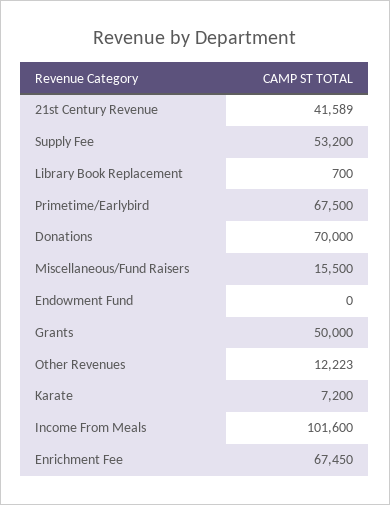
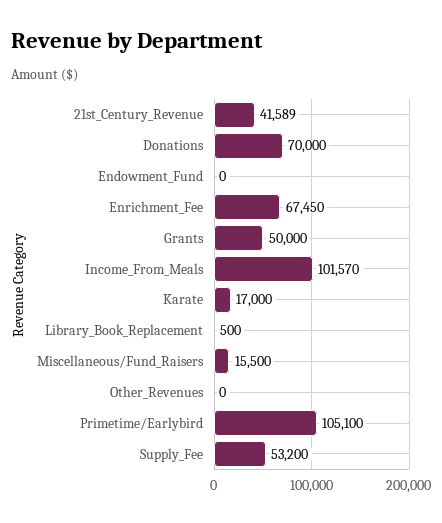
  {
    "21st Century Revenue": 41589,
    "Supply Fee": 53200,
-   "Library Book Replacement": 700,
+   "Library Book Replacement": 500,
-   "Primetime/Earlybird": 67500,
+   "Primetime/Earlybird": 105100,
    "Donations": 70000,
    "Miscellaneous/Fund Raisers": 15500,
    "Endowment Fund": 0,
    "Grants": 50000,
-   "Other Revenues": 12223,
+   "Other Revenues": 0,
-   "Karate": 7200,
+   "Karate": 17000,
-   "Income From Meals": 101600,
+   "Income From Meals": 101570,
    "Enrichment Fee": 67450
  }

